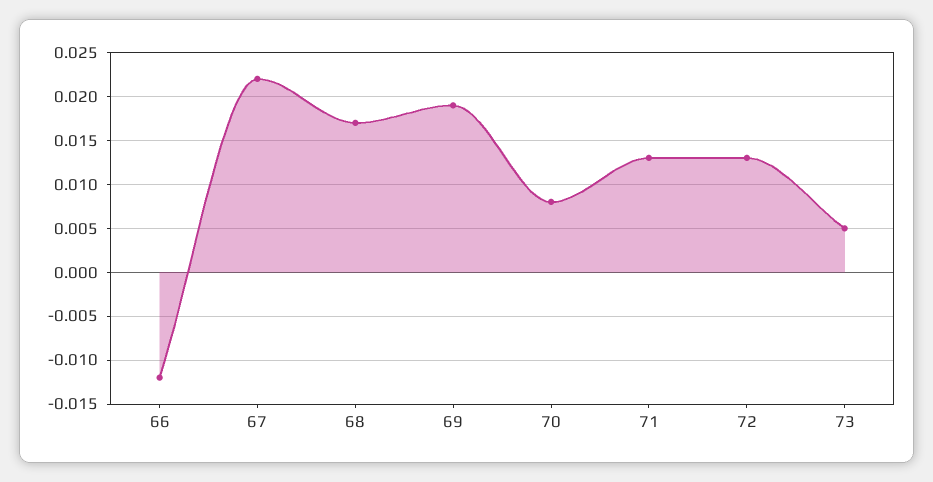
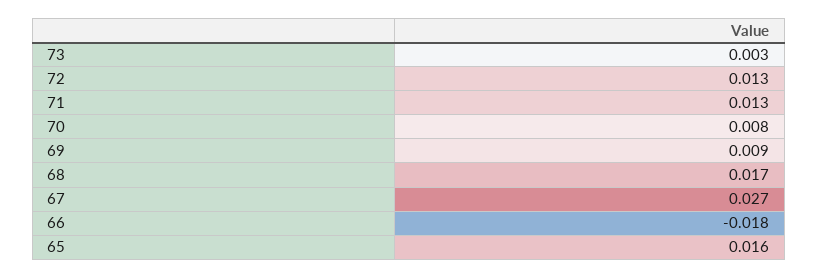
  {
-   "66": -0.012,
+   "66": -0.018,
-   "67": 0.022,
+   "67": 0.027,
    "68": 0.017,
-   "69": 0.019,
+   "69": 0.009,
    "70": 0.008,
    "71": 0.013,
    "72": 0.013,
-   "73": 0.005
+   "73": 0.003,
+   "65": 0.016
  }

